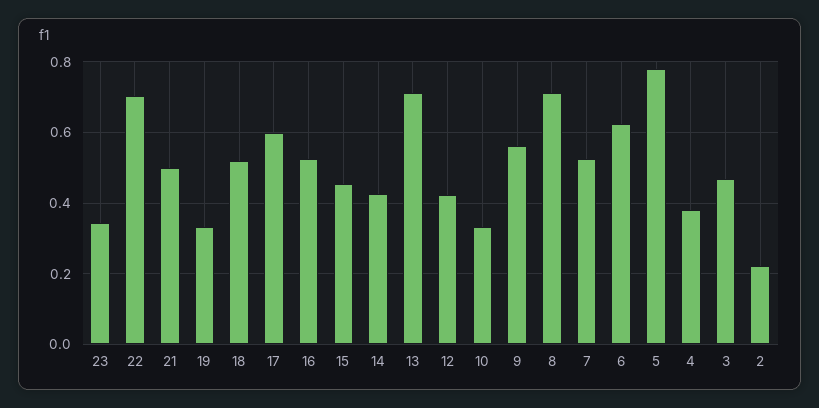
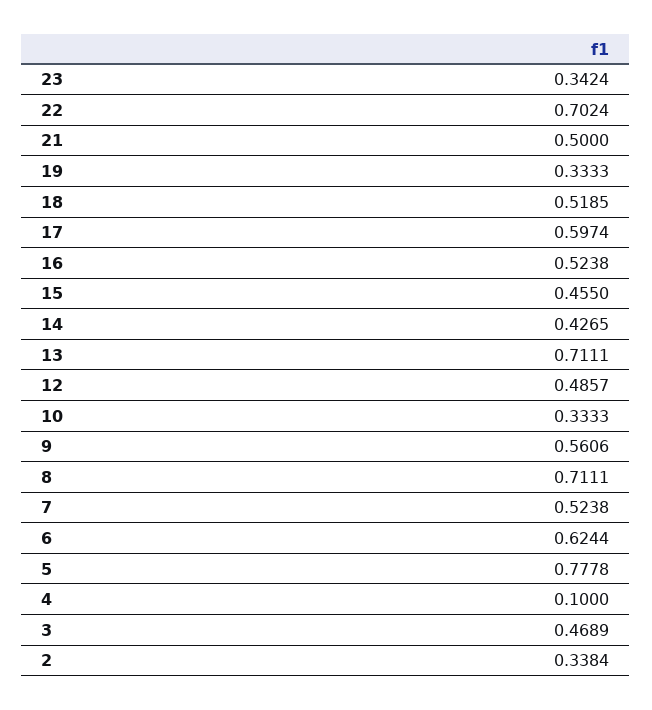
  {
    "23": 0.3424,
    "22": 0.7024,
    "21": 0.5,
    "19": 0.3333,
    "18": 0.5185,
    "17": 0.5974,
    "16": 0.5238,
    "15": 0.455,
    "14": 0.4265,
    "13": 0.7111,
-   "12": 0.42,
+   "12": 0.4857,
    "10": 0.3333,
    "9": 0.5606,
    "8": 0.7111,
    "7": 0.5238,
    "6": 0.6244,
    "5": 0.7778,
-   "4": 0.38,
+   "4": 0.1,
    "3": 0.4689,
-   "2": 0.22
+   "2": 0.3384
  }

